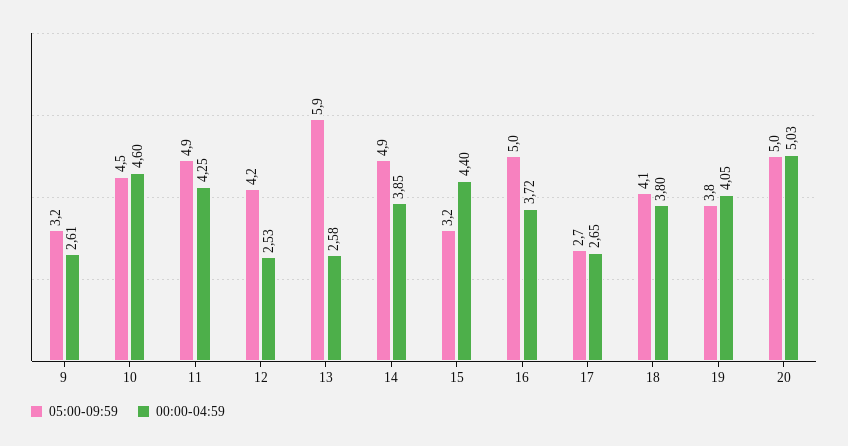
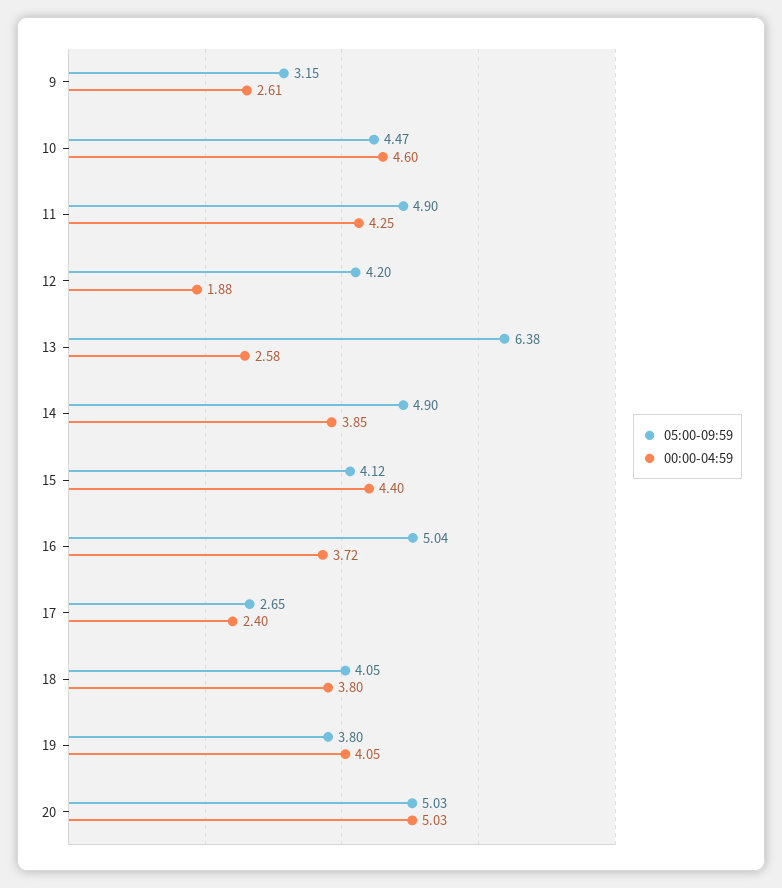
  {
    "05:00-09:59": {
      "9": 3.15,
      "10": 4.47,
      "11": 4.9,
      "12": 4.2,
-     "13": 5.9,
+     "13": 6.38,
      "14": 4.9,
-     "15": 3.2,
+     "15": 4.12,
      "16": 5.04,
      "17": 2.65,
      "18": 4.05,
      "19": 3.8,
      "20": 5.03
    },
    "00:00-04:59": {
      "9": 2.61,
      "10": 4.6,
      "11": 4.25,
-     "12": 2.53,
+     "12": 1.88,
      "13": 2.58,
      "14": 3.85,
      "15": 4.4,
      "16": 3.72,
-     "17": 2.65,
+     "17": 2.4,
      "18": 3.8,
      "19": 4.05,
      "20": 5.03
    }
  }

